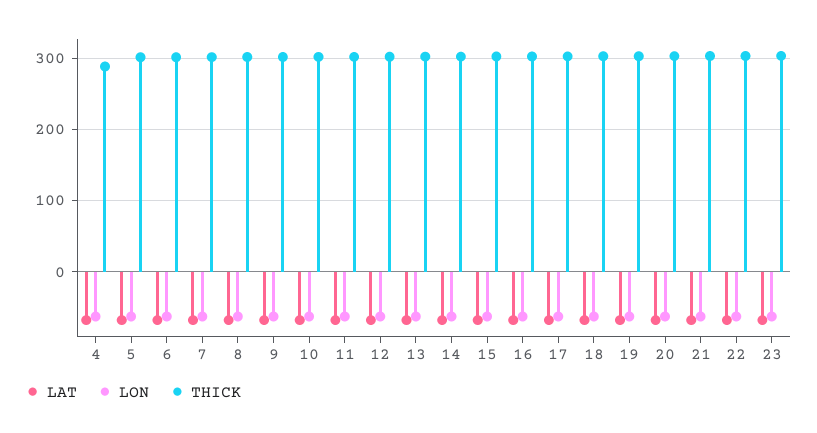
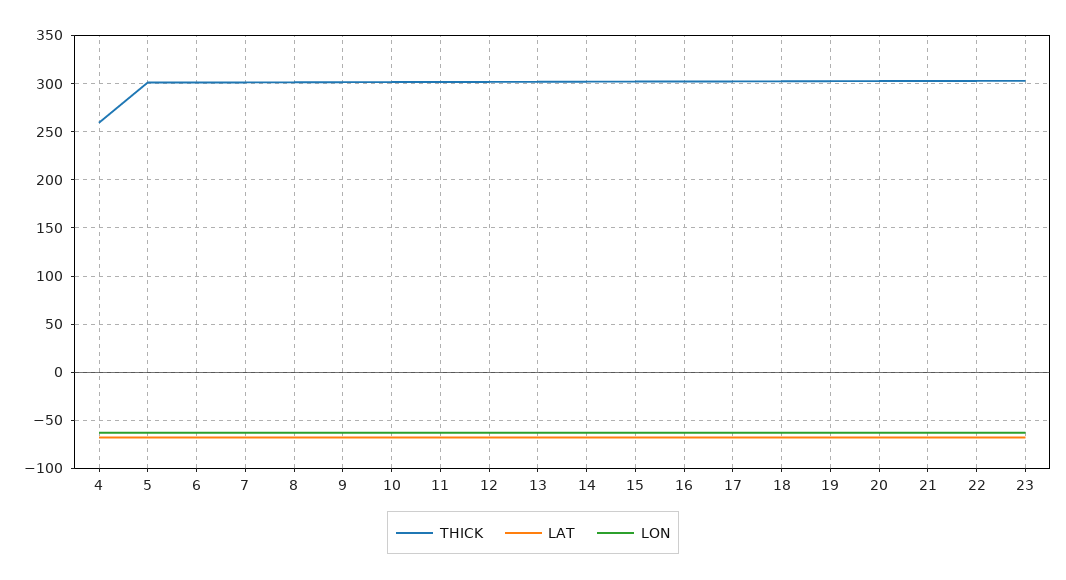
  {
    "LAT": {
      "4": -70,
      "5": -70,
      "6": -70,
      "7": -70,
      "8": -70,
      "9": -70,
      "10": -70,
      "11": -70,
      "12": -70,
      "13": -70,
      "14": -70,
      "15": -70,
      "16": -70,
      "17": -70,
      "18": -70,
      "19": -70,
      "20": -70,
      "21": -70,
      "22": -70,
      "23": -70
    },
    "LON": {
      "4": -60,
      "5": -60,
      "6": -60,
      "7": -60,
      "8": -60,
      "9": -60,
      "10": -60,
      "11": -60,
      "12": -60,
      "13": -60,
      "14": -60,
      "15": -60,
      "16": -60,
      "17": -60,
      "18": -60,
      "19": -60,
      "20": -60,
      "21": -60,
      "22": -60,
      "23": -60
    },
    "THICK": {
-     "4": 290,
+     "4": 260,
      "5": 300,
      "6": 300,
      "7": 300,
      "8": 300,
      "9": 300,
      "10": 300,
      "11": 300,
      "12": 300,
      "13": 300,
      "14": 300,
      "15": 300,
      "16": 300,
      "17": 300,
      "18": 300,
      "19": 300,
      "20": 300,
      "21": 300,
      "22": 300,
      "23": 300
    }
  }

